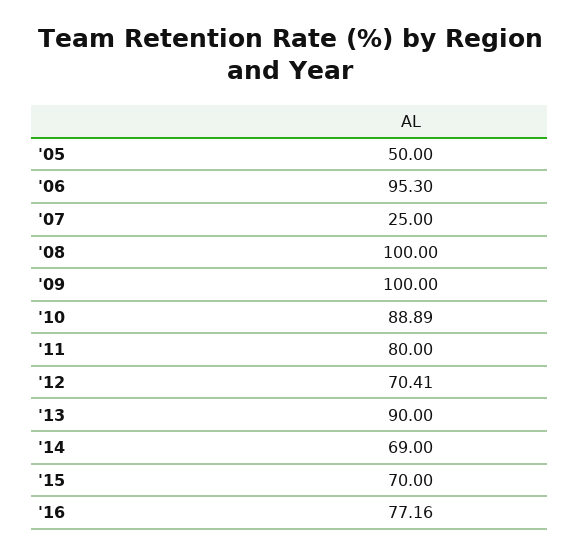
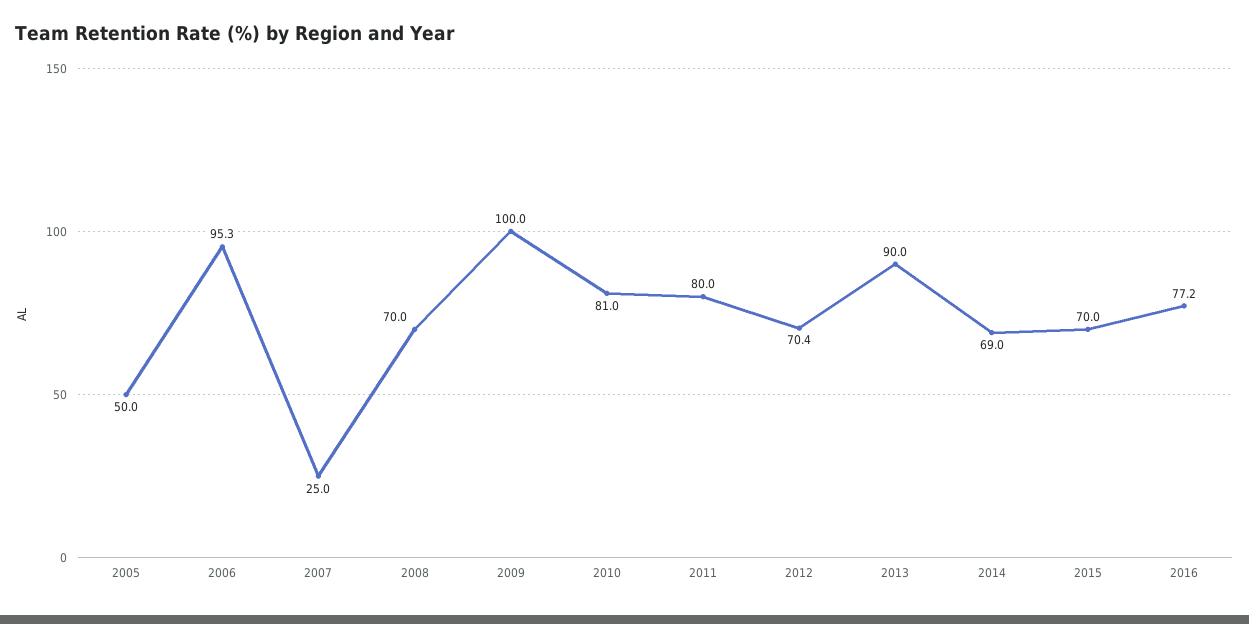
  {
    "'05": 50,
    "'06": 95.3,
    "'07": 25,
-   "'08": 100,
+   "'08": 70,
    "'09": 100,
-   "'10": 88.89,
+   "'10": 81,
    "'11": 80,
    "'12": 70.41,
    "'13": 90,
    "'14": 69,
    "'15": 70,
    "'16": 77.16
  }

